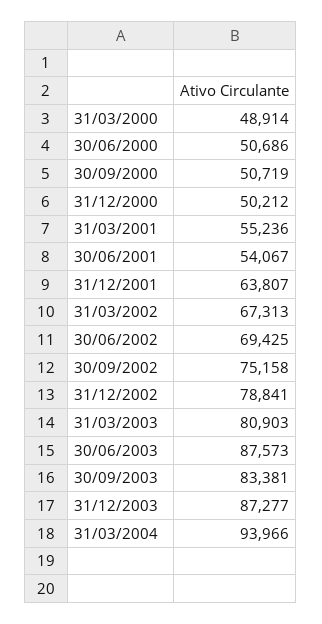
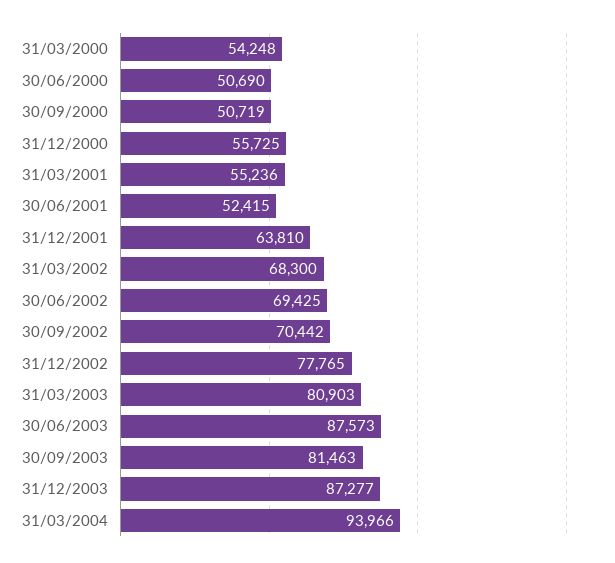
  {
-   "31/03/2000": 48914,
+   "31/03/2000": 54248,
-   "30/06/2000": 50686,
+   "30/06/2000": 50690,
    "30/09/2000": 50719,
-   "31/12/2000": 50212,
+   "31/12/2000": 55725,
    "31/03/2001": 55236,
-   "30/06/2001": 54067,
+   "30/06/2001": 52415,
-   "31/12/2001": 63807,
+   "31/12/2001": 63810,
-   "31/03/2002": 67313,
+   "31/03/2002": 68300,
    "30/06/2002": 69425,
-   "30/09/2002": 75158,
+   "30/09/2002": 70442,
-   "31/12/2002": 78841,
+   "31/12/2002": 77765,
    "31/03/2003": 80903,
    "30/06/2003": 87573,
-   "30/09/2003": 83381,
+   "30/09/2003": 81463,
    "31/12/2003": 87277,
    "31/03/2004": 93966
  }

